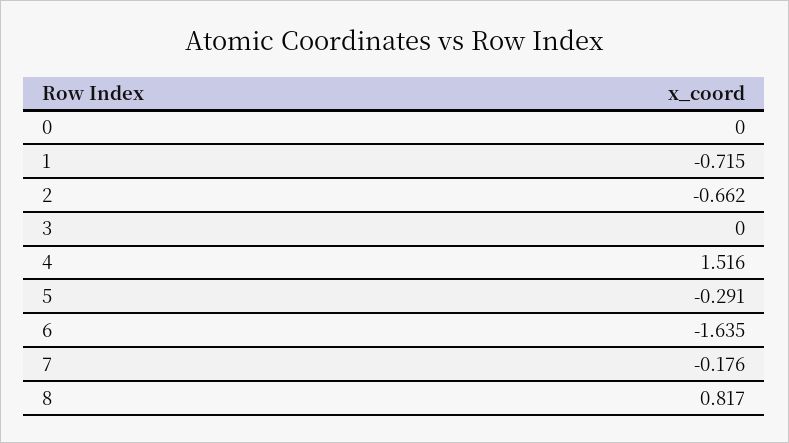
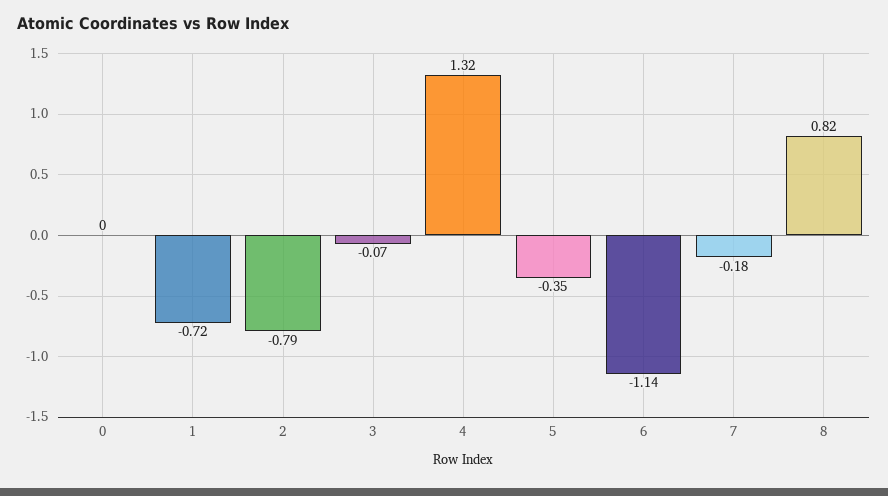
  {
    "0": 0,
    "1": -0.715,
-   "2": -0.662,
+   "2": -0.79,
-   "3": 0,
+   "3": -0.07,
-   "4": 1.516,
+   "4": 1.32,
-   "5": -0.291,
+   "5": -0.35,
-   "6": -1.635,
+   "6": -1.14,
    "7": -0.176,
    "8": 0.817
  }

